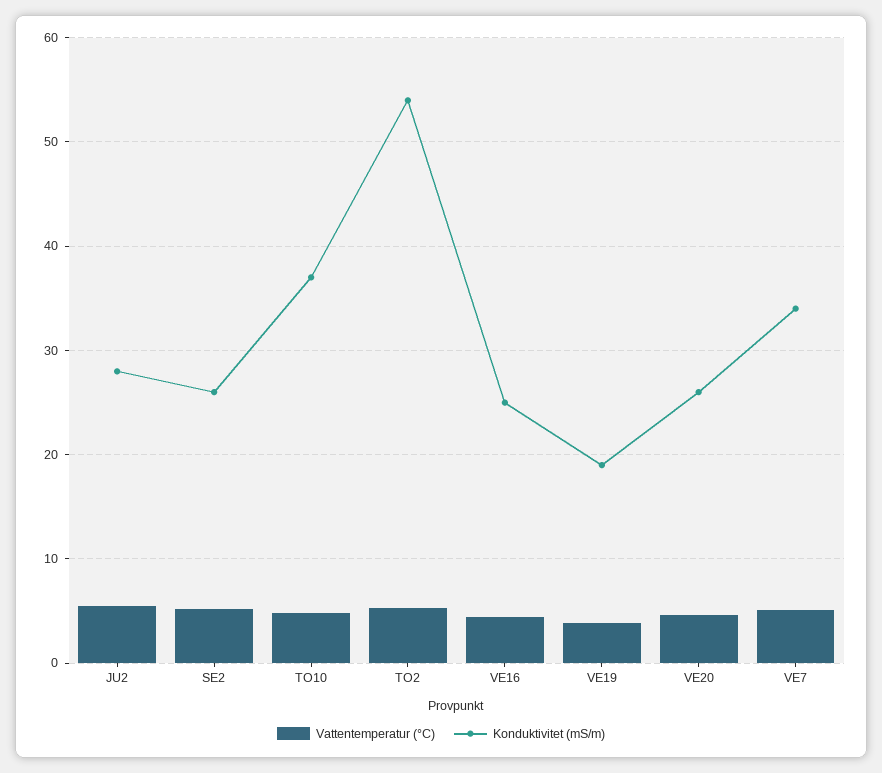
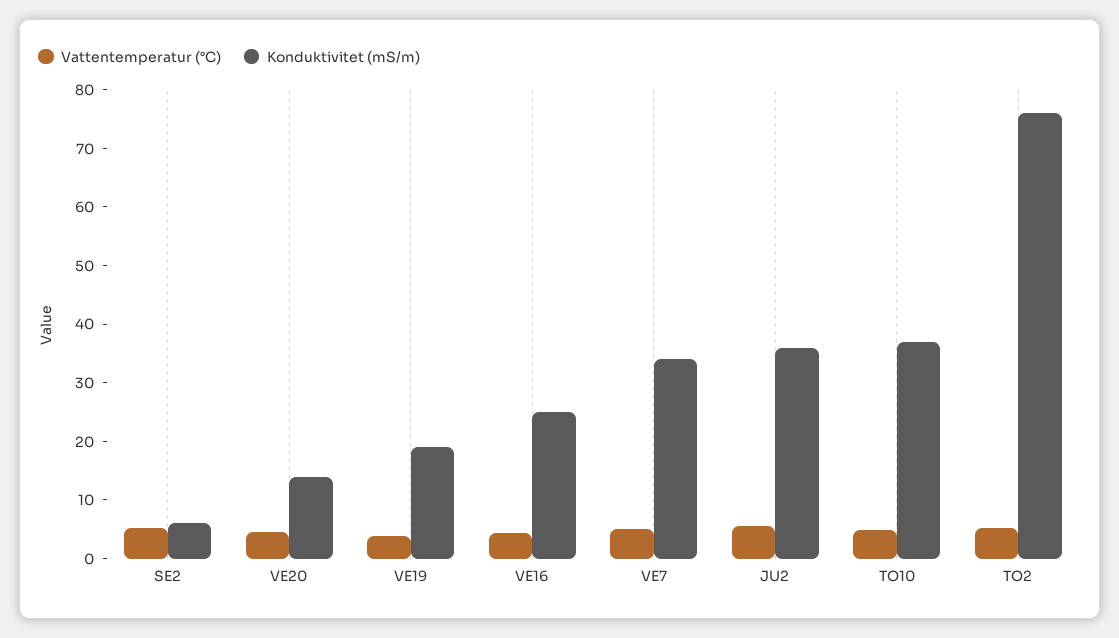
  {
    "Vattentemperatur (°C)": {
      "JU2": 6,
      "SE2": 5,
      "TO10": 5,
      "TO2": 5,
      "VE16": 4,
      "VE19": 4,
      "VE20": 5,
      "VE7": 5
    },
    "Konduktivitet (mS/m)": {
-     "JU2": 28,
+     "JU2": 36,
-     "SE2": 26,
+     "SE2": 6,
      "TO10": 37,
-     "TO2": 54,
+     "TO2": 76,
      "VE16": 25,
      "VE19": 19,
-     "VE20": 26,
+     "VE20": 14,
      "VE7": 34
    }
  }

